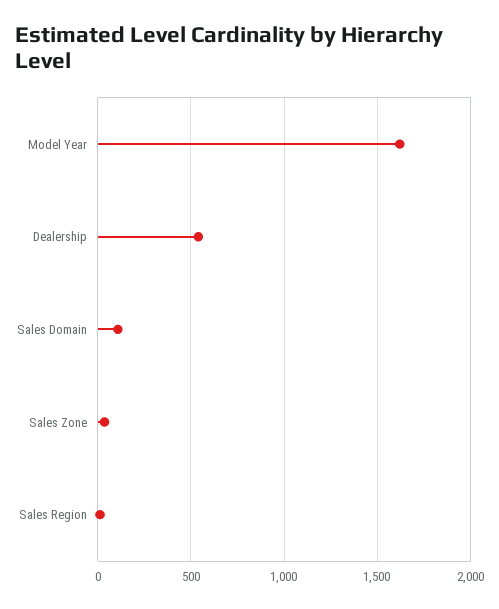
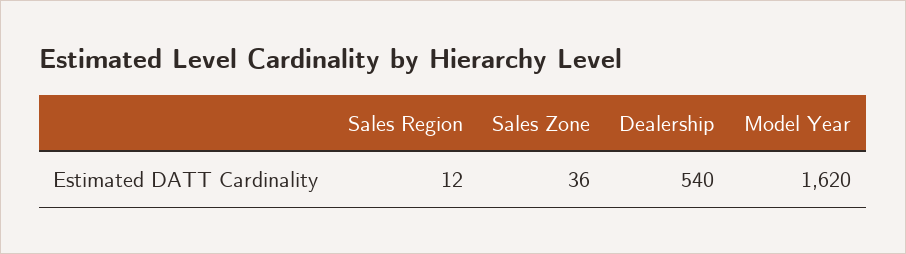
  {
    "Model Year": 1620,
    "Dealership": 540,
-   "Sales Domain": 100,
    "Sales Zone": 36,
    "Sales Region": 12
  }

